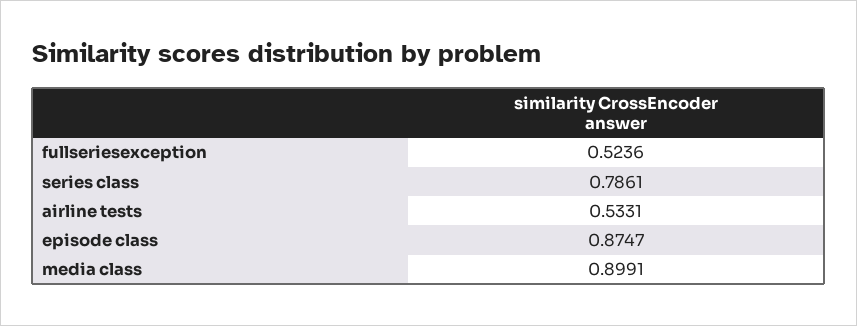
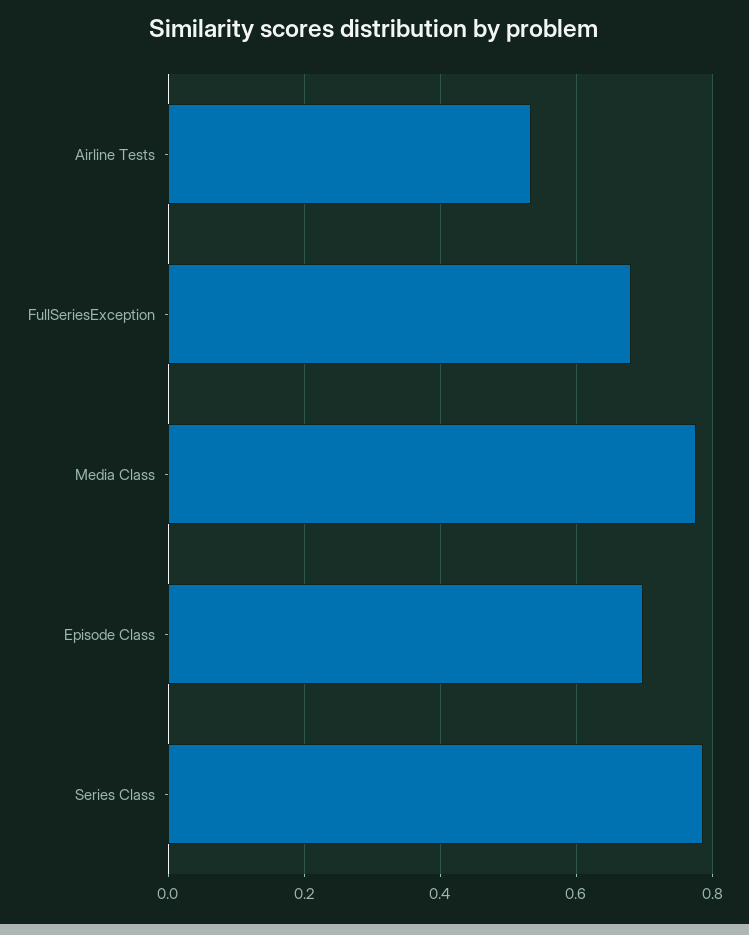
  {
-   "fullseriesexception": 0.5236,
+   "fullseriesexception": 0.68,
    "series class": 0.7861,
    "airline tests": 0.5331,
-   "episode class": 0.8747,
+   "episode class": 0.7,
-   "media class": 0.8991
+   "media class": 0.78
  }

